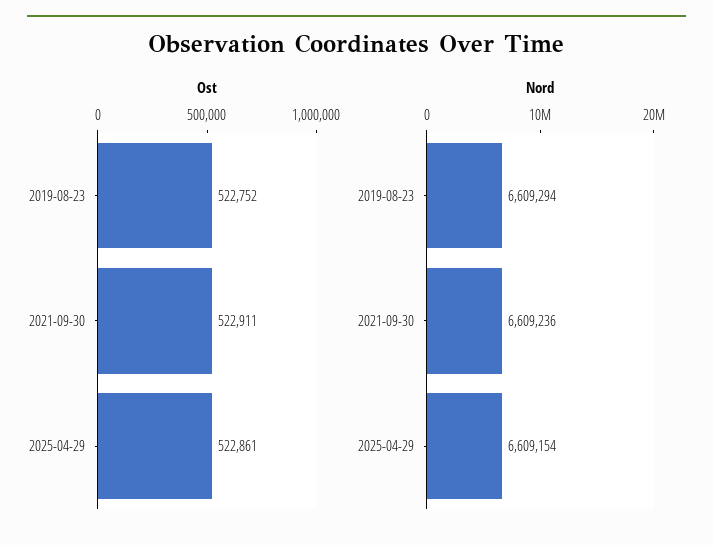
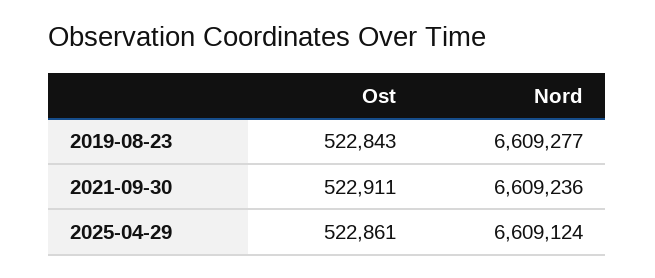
  {
    "Ost": {
-     "2019-08-23": 522752,
+     "2019-08-23": 522843,
      "2021-09-30": 522911,
      "2025-04-29": 522861
    },
    "Nord": {
-     "2019-08-23": 6609294,
+     "2019-08-23": 6609277,
      "2021-09-30": 6609236,
-     "2025-04-29": 6609154
+     "2025-04-29": 6609124
    }
  }

